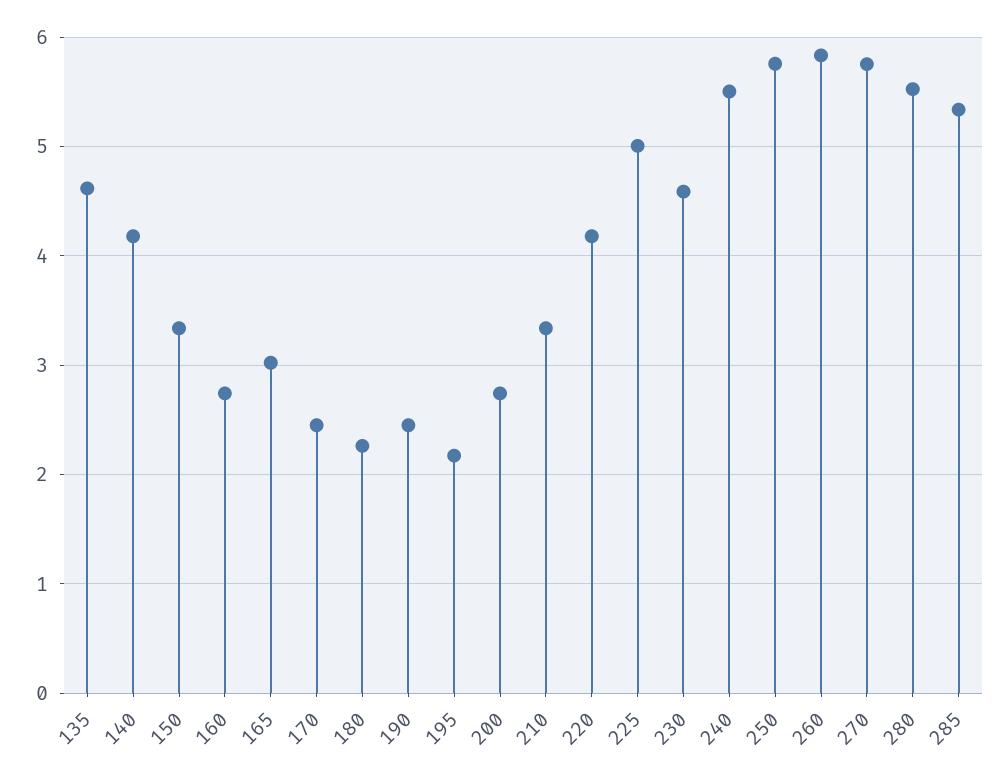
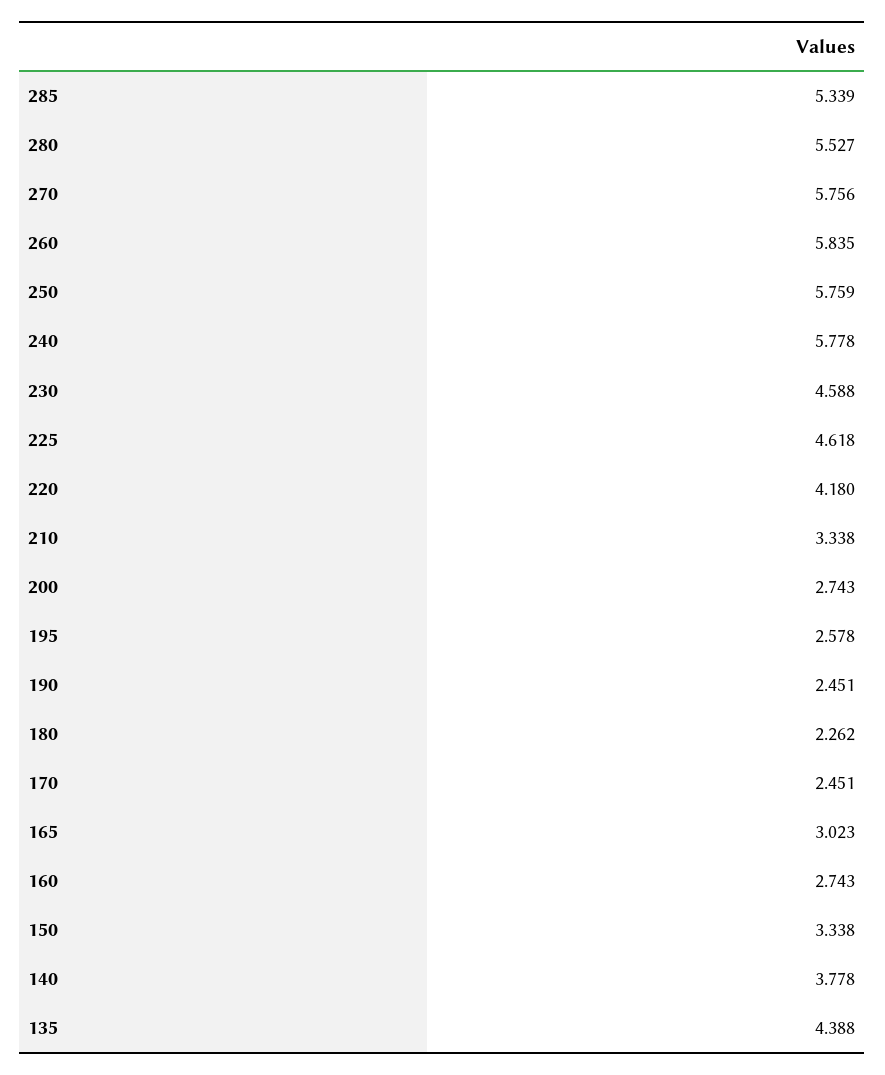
  {
-   "135": 4.6,
+   "135": 4.388,
-   "140": 4.2,
+   "140": 3.778,
    "150": 3.338,
    "160": 2.743,
    "165": 3.023,
    "170": 2.451,
    "180": 2.262,
    "190": 2.451,
-   "195": 2.2,
+   "195": 2.578,
    "200": 2.743,
    "210": 3.338,
    "220": 4.18,
-   "225": 5,
+   "225": 4.618,
    "230": 4.588,
-   "240": 5.5,
+   "240": 5.778,
    "250": 5.759,
    "260": 5.835,
    "270": 5.756,
    "280": 5.527,
    "285": 5.339
  }

